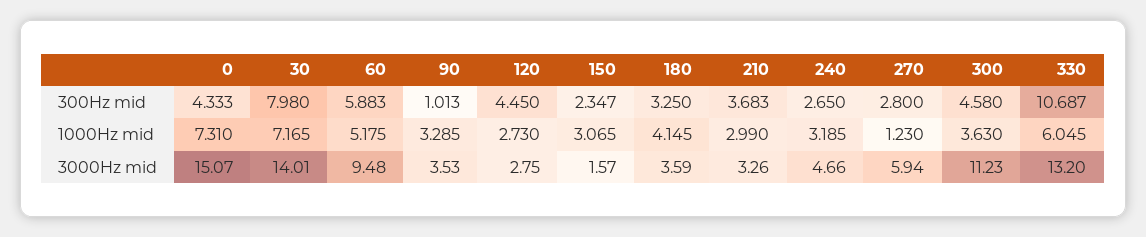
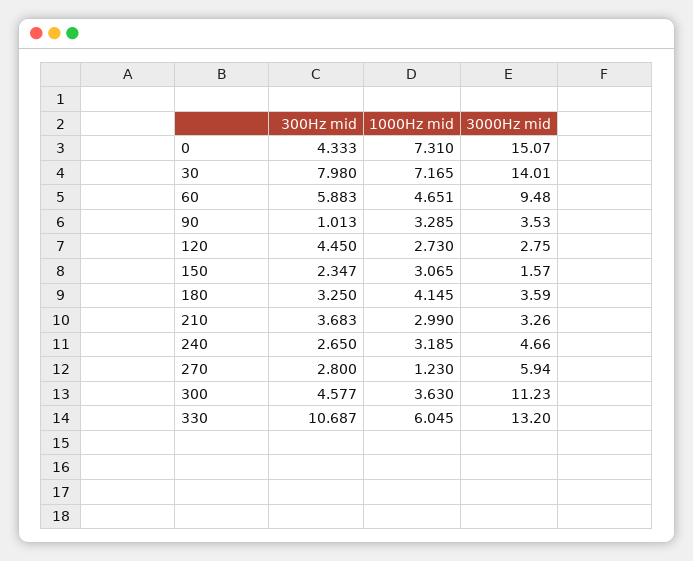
  {
    "0": {
      "300Hz mid": 4.333,
      "1000Hz mid": 7.31,
      "3000Hz mid": 15.07
    },
    "30": {
      "300Hz mid": 7.98,
      "1000Hz mid": 7.165,
      "3000Hz mid": 14.01
    },
    "60": {
      "300Hz mid": 5.883,
-     "1000Hz mid": 5.175,
+     "1000Hz mid": 4.651,
      "3000Hz mid": 9.48
    },
    "90": {
      "300Hz mid": 1.013,
      "1000Hz mid": 3.285,
      "3000Hz mid": 3.53
    },
    "120": {
      "300Hz mid": 4.45,
      "1000Hz mid": 2.73,
      "3000Hz mid": 2.75
    },
    "150": {
      "300Hz mid": 2.347,
      "1000Hz mid": 3.065,
      "3000Hz mid": 1.57
    },
    "180": {
      "300Hz mid": 3.25,
      "1000Hz mid": 4.145,
      "3000Hz mid": 3.59
    },
    "210": {
      "300Hz mid": 3.683,
      "1000Hz mid": 2.99,
      "3000Hz mid": 3.26
    },
    "240": {
      "300Hz mid": 2.65,
      "1000Hz mid": 3.185,
      "3000Hz mid": 4.66
    },
    "270": {
      "300Hz mid": 2.8,
      "1000Hz mid": 1.23,
      "3000Hz mid": 5.94
    },
    "300": {
-     "300Hz mid": 4.58,
+     "300Hz mid": 4.577,
      "1000Hz mid": 3.63,
      "3000Hz mid": 11.23
    },
    "330": {
      "300Hz mid": 10.687,
      "1000Hz mid": 6.045,
      "3000Hz mid": 13.2
    }
  }

